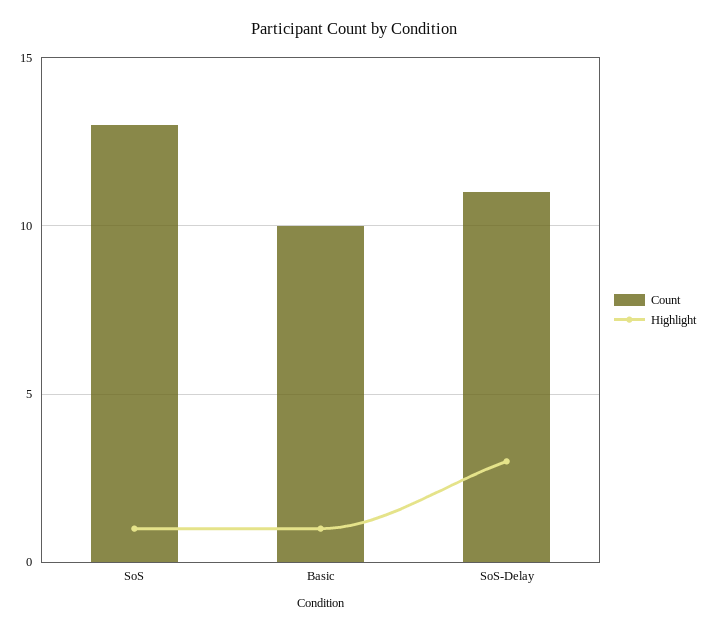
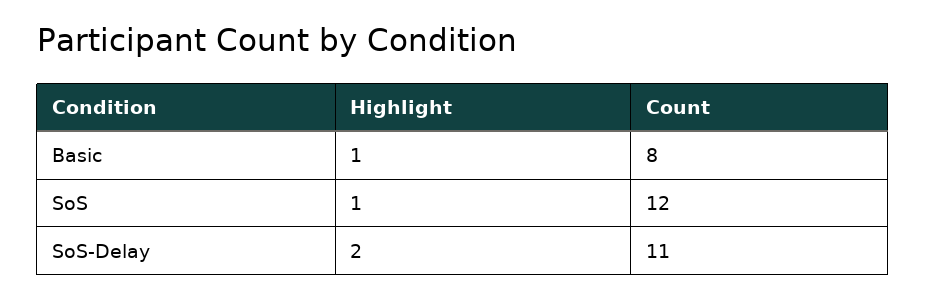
  {
    "Count": {
-     "SoS": 13,
+     "SoS": 12,
-     "Basic": 10,
+     "Basic": 8,
      "SoS-Delay": 11
    },
    "Highlight": {
      "SoS": 1,
      "Basic": 1,
-     "SoS-Delay": 3
+     "SoS-Delay": 2
    }
  }

